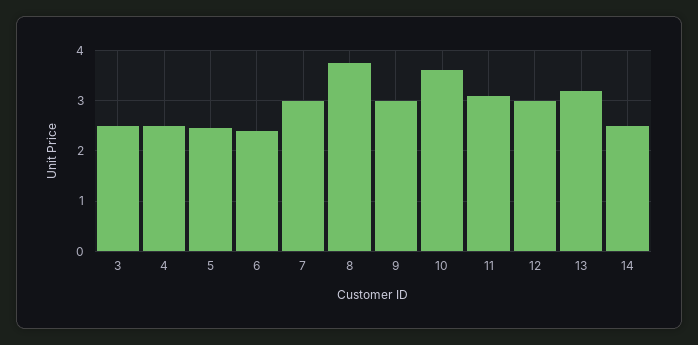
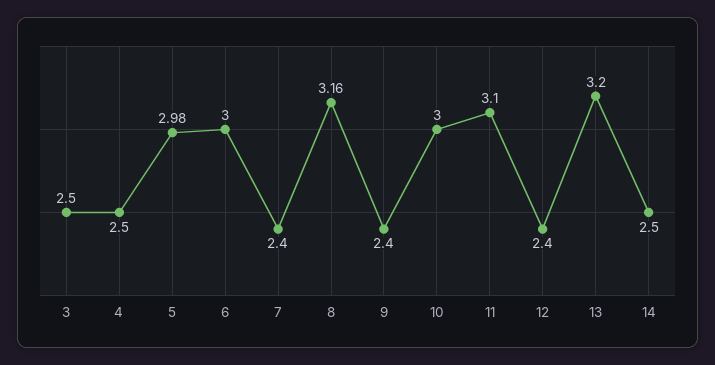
  {
    "3": 2.5,
    "4": 2.5,
-   "5": 2.4,
+   "5": 2.98,
-   "6": 2.4,
+   "6": 3,
-   "7": 3,
+   "7": 2.4,
-   "8": 3.8,
+   "8": 3.16,
-   "9": 3,
+   "9": 2.4,
-   "10": 3.6,
+   "10": 3,
    "11": 3.1,
-   "12": 3,
+   "12": 2.4,
    "13": 3.2,
    "14": 2.5
  }

